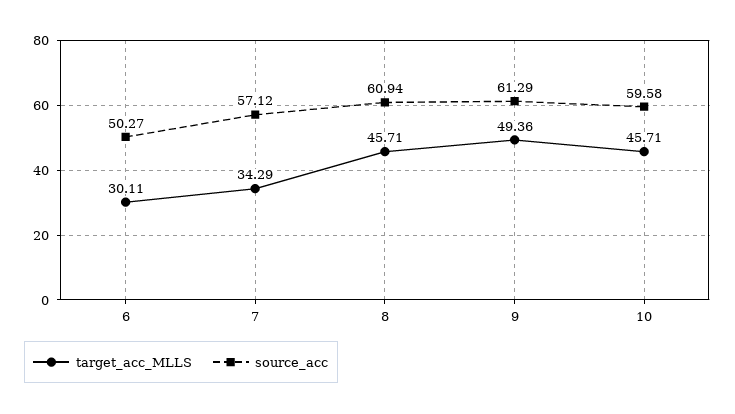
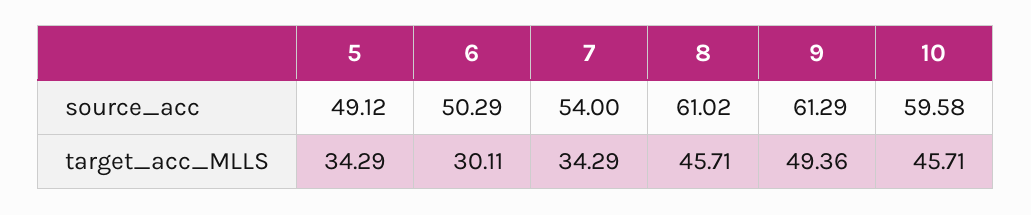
  {
    "target_acc_MLLS": {
      "6": 30.11,
      "7": 34.29,
      "8": 45.71,
      "9": 49.36,
-     "10": 45.71
+     "10": 45.71,
+     "5": 34.29
    },
    "source_acc": {
-     "6": 50.27,
+     "6": 50.29,
-     "7": 57.12,
+     "7": 54,
-     "8": 60.94,
+     "8": 61.02,
      "9": 61.29,
-     "10": 59.58
+     "10": 59.58,
+     "5": 49.12
    }
  }

